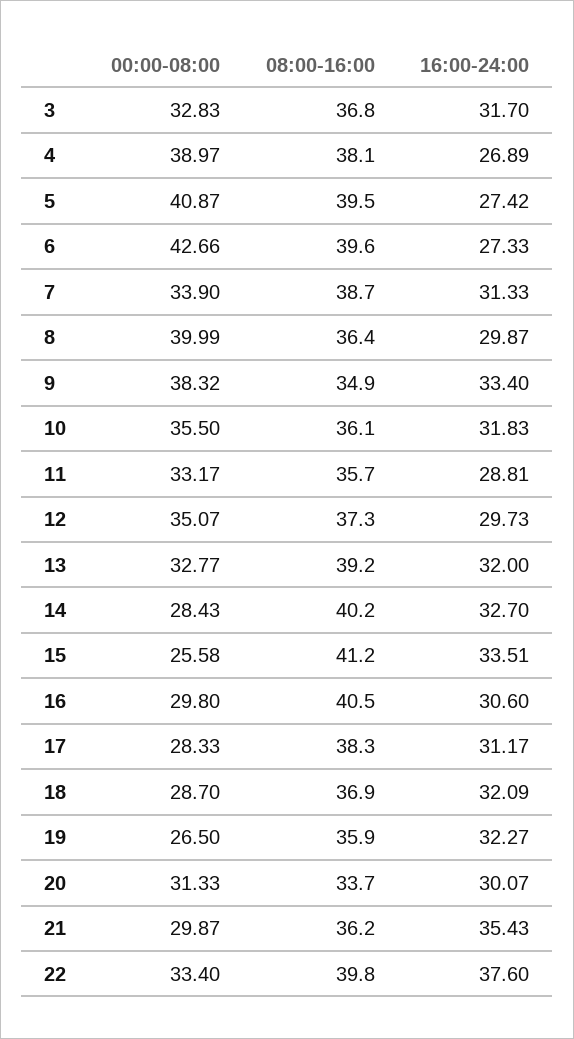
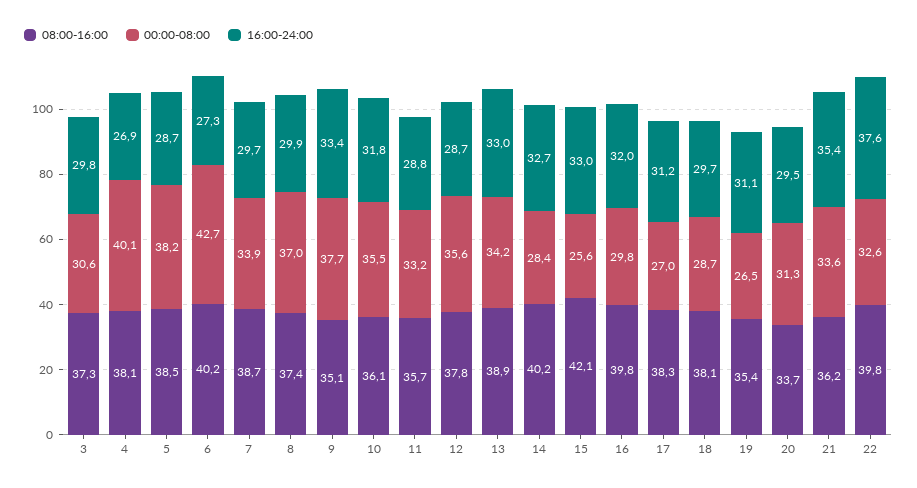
  {
    "00:00-08:00": {
-     "3": 32.83,
+     "3": 30.6,
-     "4": 38.97,
+     "4": 40.1,
-     "5": 40.87,
+     "5": 38.2,
      "6": 42.66,
      "7": 33.9,
-     "8": 39.99,
+     "8": 37,
-     "9": 38.32,
+     "9": 37.7,
      "10": 35.5,
      "11": 33.17,
-     "12": 35.07,
+     "12": 35.6,
-     "13": 32.77,
+     "13": 34.2,
      "14": 28.43,
      "15": 25.58,
      "16": 29.8,
-     "17": 28.33,
+     "17": 27,
      "18": 28.7,
      "19": 26.5,
      "20": 31.33,
-     "21": 29.87,
+     "21": 33.6,
-     "22": 33.4
+     "22": 32.6
    },
    "08:00-16:00": {
-     "3": 36.8,
+     "3": 37.3,
      "4": 38.1,
-     "5": 39.5,
+     "5": 38.5,
-     "6": 39.6,
+     "6": 40.2,
      "7": 38.7,
-     "8": 36.4,
+     "8": 37.4,
-     "9": 34.9,
+     "9": 35.1,
      "10": 36.1,
      "11": 35.7,
-     "12": 37.3,
+     "12": 37.8,
-     "13": 39.2,
+     "13": 38.9,
      "14": 40.2,
-     "15": 41.2,
+     "15": 42.1,
-     "16": 40.5,
+     "16": 39.8,
      "17": 38.3,
-     "18": 36.9,
+     "18": 38.1,
-     "19": 35.9,
+     "19": 35.4,
      "20": 33.7,
      "21": 36.2,
      "22": 39.8
    },
    "16:00-24:00": {
-     "3": 31.7,
+     "3": 29.8,
      "4": 26.89,
-     "5": 27.42,
+     "5": 28.7,
      "6": 27.33,
-     "7": 31.33,
+     "7": 29.7,
      "8": 29.87,
      "9": 33.4,
      "10": 31.83,
      "11": 28.81,
-     "12": 29.73,
+     "12": 28.7,
-     "13": 32,
+     "13": 33,
      "14": 32.7,
-     "15": 33.51,
+     "15": 33,
-     "16": 30.6,
+     "16": 32,
      "17": 31.17,
-     "18": 32.09,
+     "18": 29.7,
-     "19": 32.27,
+     "19": 31.1,
-     "20": 30.07,
+     "20": 29.5,
      "21": 35.43,
      "22": 37.6
    }
  }

